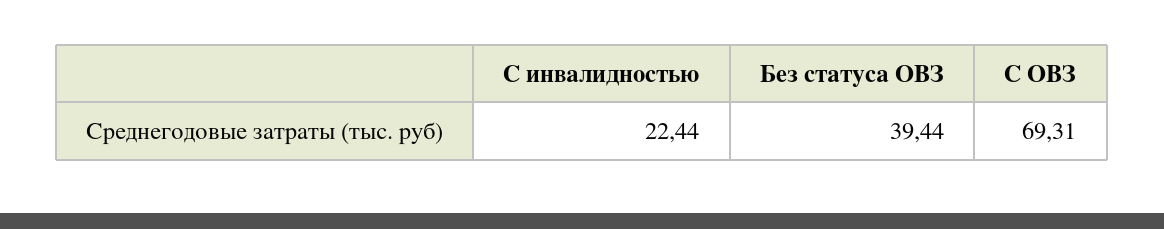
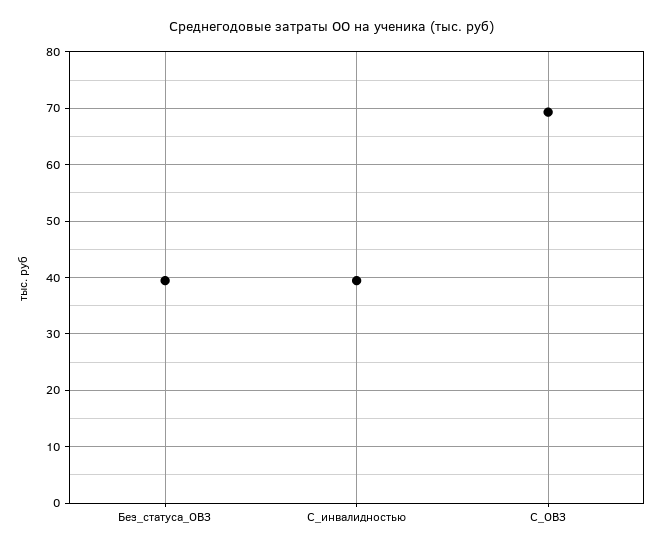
  {
-   "С инвалидностью": 22.44,
+   "С инвалидностью": 40,
    "Без статуса ОВЗ": 39.44,
    "С ОВЗ": 69.31
  }

